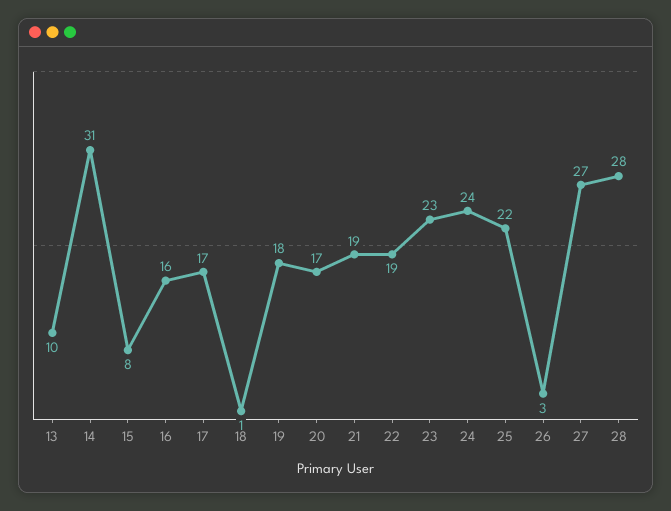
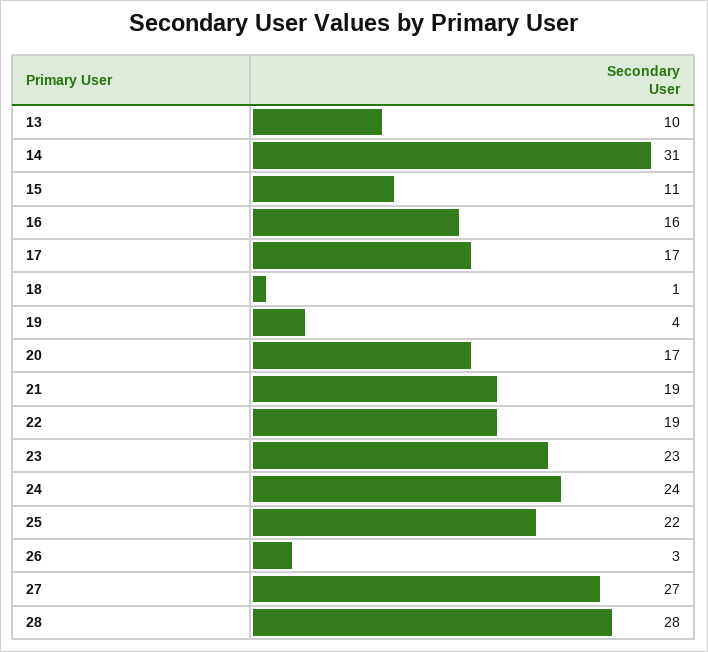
  {
    "13": 10,
    "14": 31,
-   "15": 8,
+   "15": 11,
    "16": 16,
    "17": 17,
    "18": 1,
-   "19": 18,
+   "19": 4,
    "20": 17,
    "21": 19,
    "22": 19,
    "23": 23,
    "24": 24,
    "25": 22,
    "26": 3,
    "27": 27,
    "28": 28
  }

